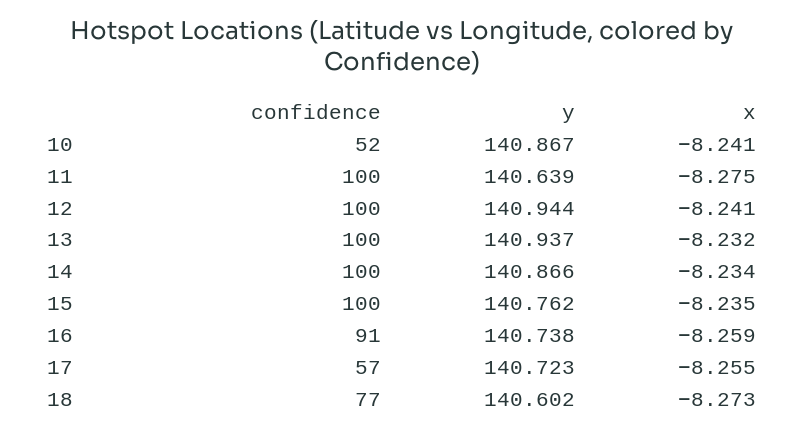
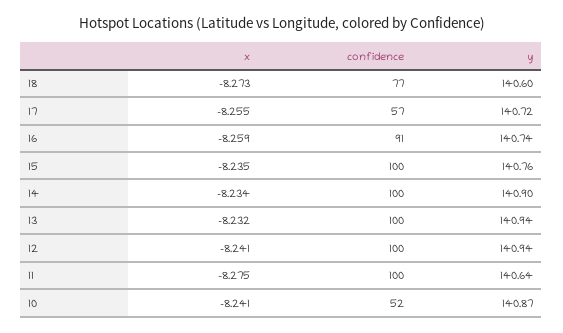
  {
    "confidence": {
      "10": 52,
      "11": 100,
      "12": 100,
      "13": 100,
      "14": 100,
      "15": 100,
      "16": 91,
      "17": 57,
      "18": 77
    },
    "y": {
      "10": 140.867,
      "11": 140.639,
      "12": 140.944,
      "13": 140.937,
-     "14": 140.866,
+     "14": 140.9,
      "15": 140.762,
      "16": 140.738,
      "17": 140.723,
      "18": 140.602
    },
    "x": {
      "10": -8.241,
      "11": -8.275,
      "12": -8.241,
      "13": -8.232,
      "14": -8.234,
      "15": -8.235,
      "16": -8.259,
      "17": -8.255,
      "18": -8.273
    }
  }

